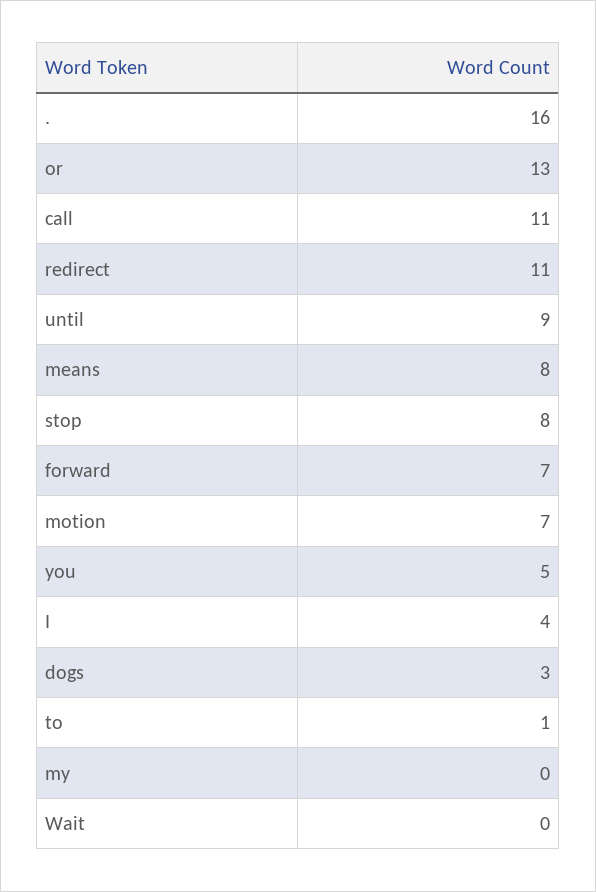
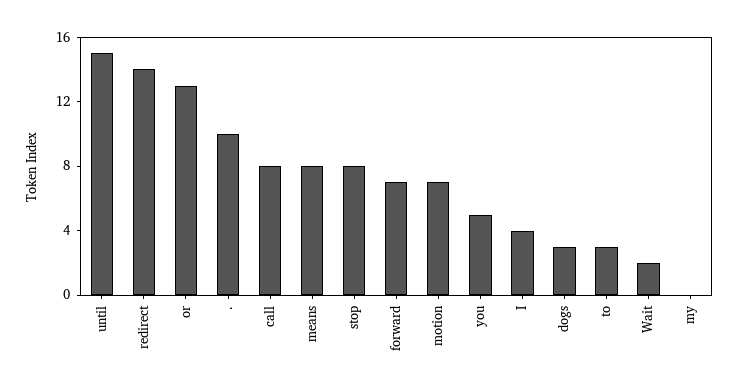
  {
-   ".": 16,
+   ".": 10,
    "or": 13,
-   "call": 11,
+   "call": 8,
-   "redirect": 11,
+   "redirect": 14,
-   "until": 9,
+   "until": 15,
    "means": 8,
    "stop": 8,
    "forward": 7,
    "motion": 7,
    "you": 5,
    "I": 4,
    "dogs": 3,
-   "to": 1,
+   "to": 3,
    "my": 0,
-   "Wait": 0
+   "Wait": 2
  }

